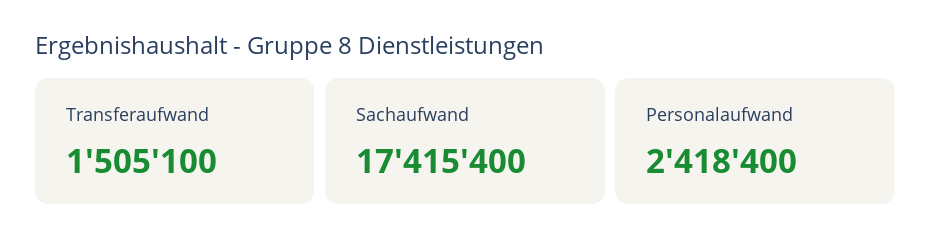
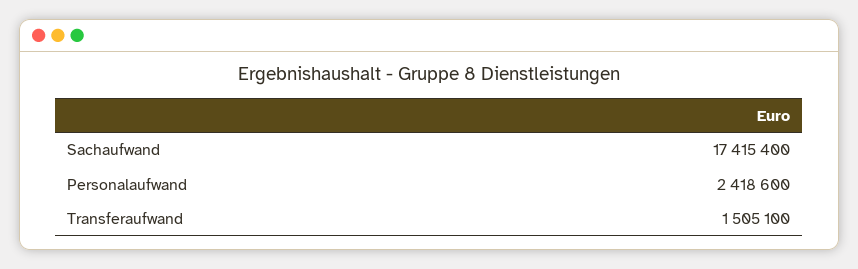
  {
    "Transferaufwand": 1505100,
    "Sachaufwand": 17415400,
-   "Personalaufwand": 2418400
+   "Personalaufwand": 2418600
  }

